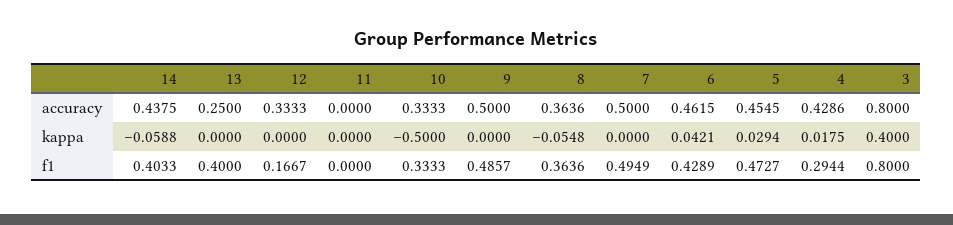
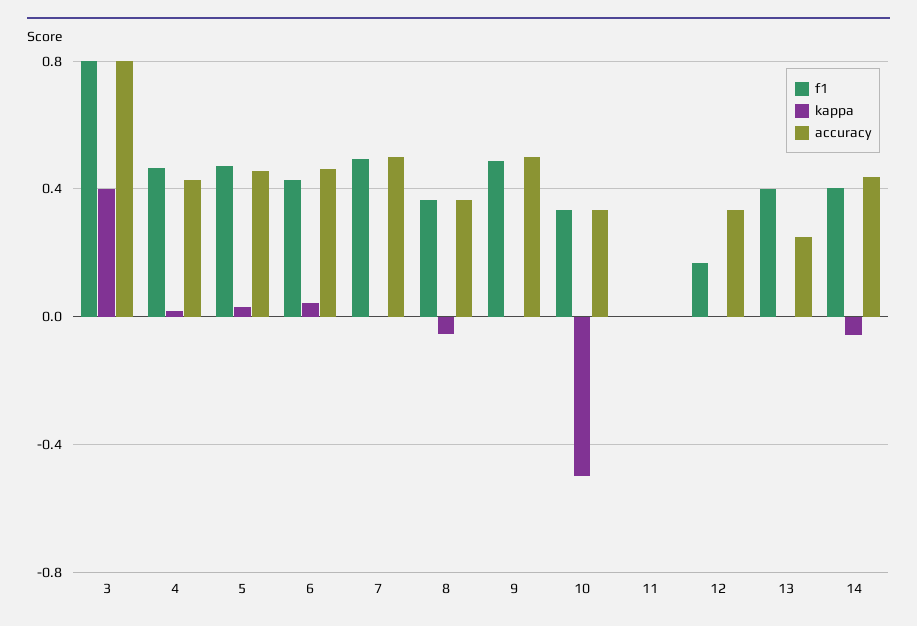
  {
    "accuracy": {
      "14": 0.4375,
      "13": 0.25,
      "12": 0.3333,
      "11": 0,
      "10": 0.3333,
      "9": 0.5,
      "8": 0.3636,
      "7": 0.5,
      "6": 0.4615,
      "5": 0.4545,
      "4": 0.4286,
      "3": 0.8
    },
    "kappa": {
      "14": -0.0588,
      "13": 0,
      "12": 0,
      "11": 0,
      "10": -0.5,
      "9": 0,
      "8": -0.0548,
      "7": 0,
      "6": 0.0421,
      "5": 0.0294,
      "4": 0.0175,
      "3": 0.4
    },
    "f1": {
      "14": 0.4033,
      "13": 0.4,
      "12": 0.1667,
      "11": 0,
      "10": 0.3333,
      "9": 0.4857,
      "8": 0.3636,
      "7": 0.4949,
      "6": 0.4289,
      "5": 0.4727,
-     "4": 0.2944,
+     "4": 0.45,
      "3": 0.8
    }
  }

